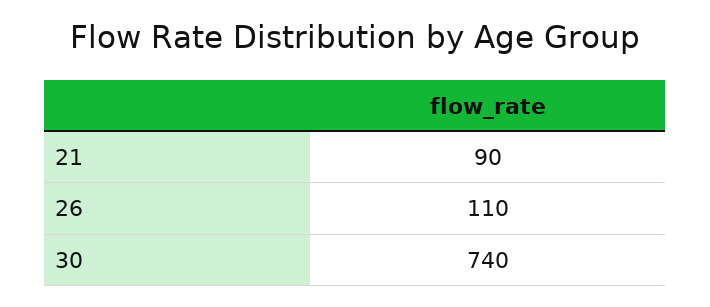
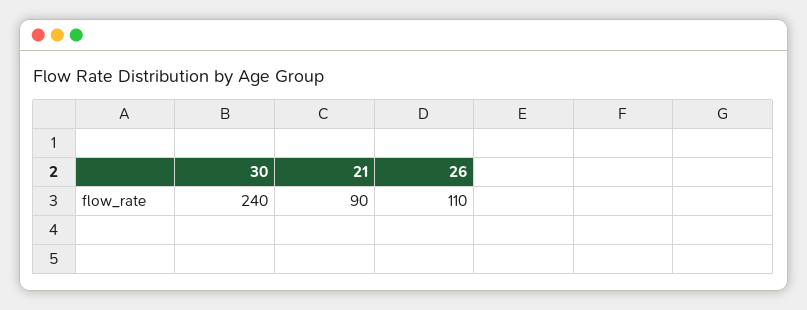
  {
    "21": 90,
    "26": 110,
-   "30": 740
+   "30": 240
  }

